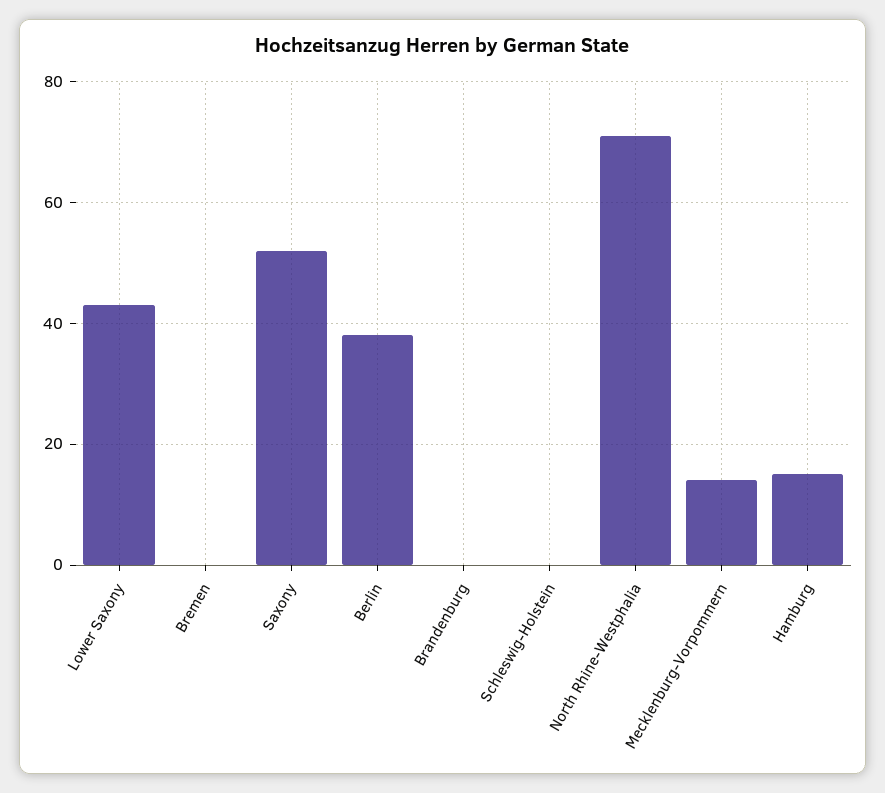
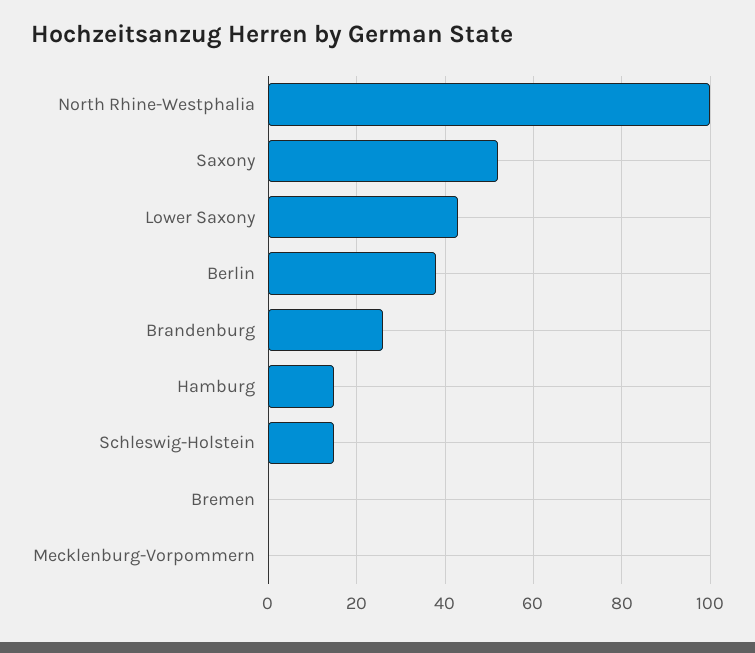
  {
    "Lower Saxony": 45,
    "Bremen": 0,
    "Saxony": 50,
    "Berlin": 40,
-   "Brandenburg": 0,
+   "Brandenburg": 25,
-   "Schleswig-Holstein": 0,
+   "Schleswig-Holstein": 15,
-   "North Rhine-Westphalia": 70,
+   "North Rhine-Westphalia": 100,
-   "Mecklenburg-Vorpommern": 15,
+   "Mecklenburg-Vorpommern": 0,
    "Hamburg": 15
  }

